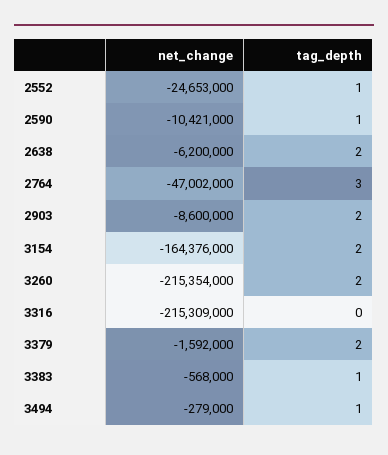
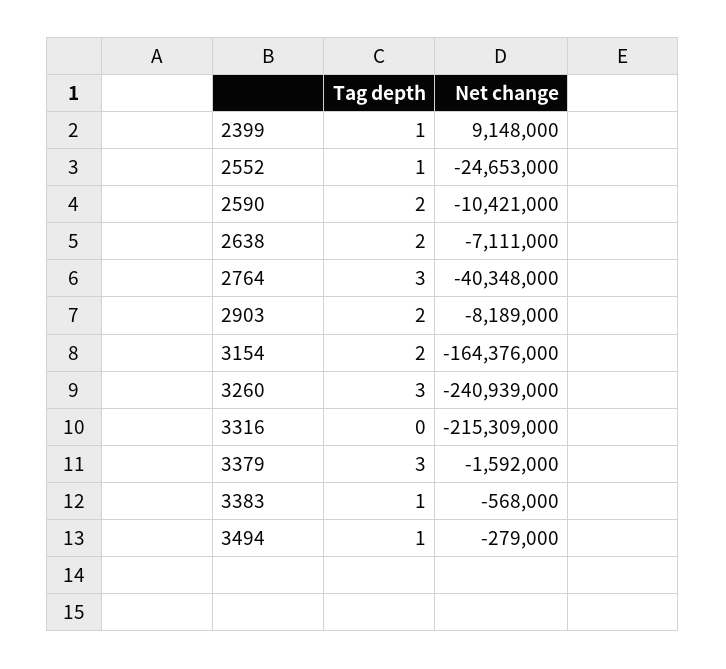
  {
    "net_change": {
      "2552": -24653000,
      "2590": -10421000,
-     "2638": -6200000,
+     "2638": -7111000,
-     "2764": -47002000,
+     "2764": -40348000,
-     "2903": -8600000,
+     "2903": -8189000,
      "3154": -164376000,
-     "3260": -215354000,
+     "3260": -240939000,
      "3316": -215309000,
      "3379": -1592000,
      "3383": -568000,
-     "3494": -279000
+     "3494": -279000,
+     "2399": 9148000
    },
    "tag_depth": {
      "2552": 1,
-     "2590": 1,
+     "2590": 2,
      "2638": 2,
      "2764": 3,
      "2903": 2,
      "3154": 2,
-     "3260": 2,
+     "3260": 3,
      "3316": 0,
-     "3379": 2,
+     "3379": 3,
      "3383": 1,
-     "3494": 1
+     "3494": 1,
+     "2399": 1
    }
  }

